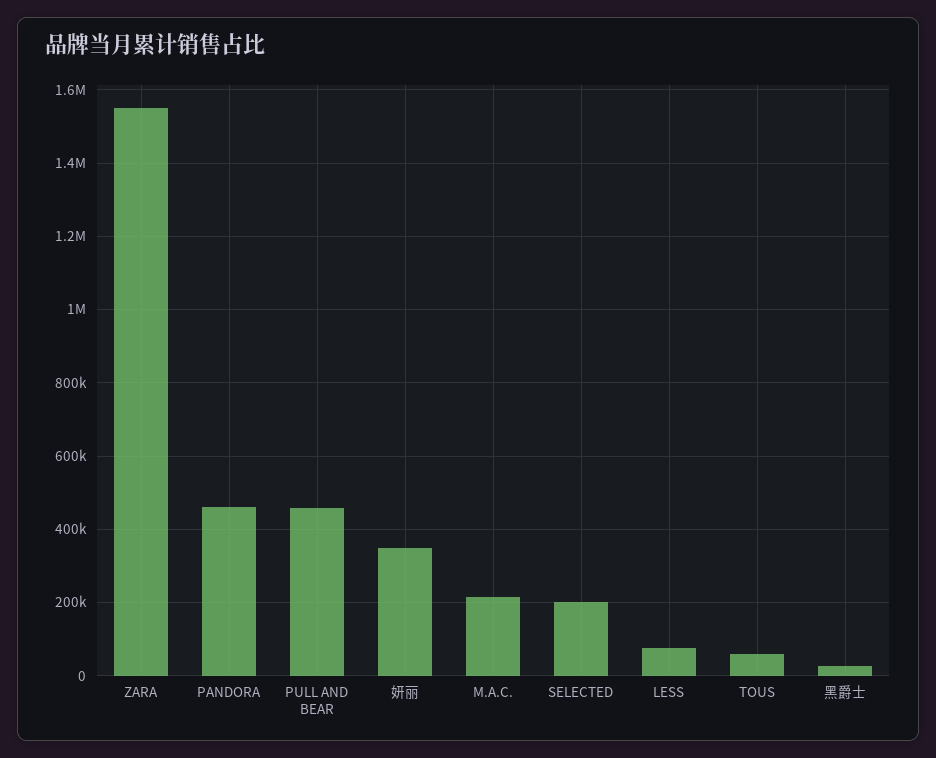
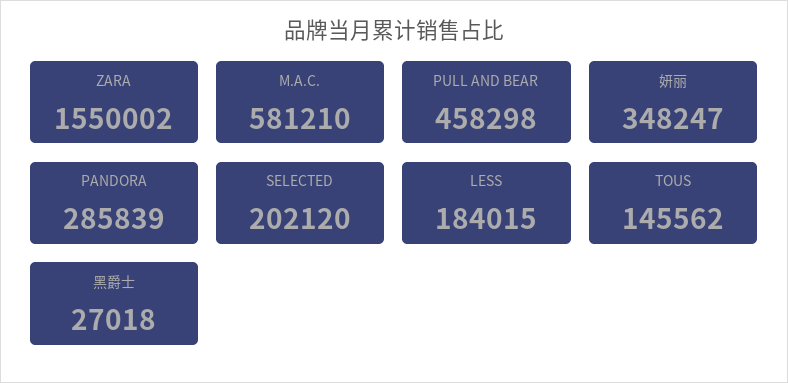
  {
    "ZARA": 1550002,
-   "PANDORA": 460000,
+   "PANDORA": 285839,
    "PULL AND BEAR": 458298,
    "妍丽": 348247,
-   "M.A.C.": 220000,
+   "M.A.C.": 581210,
    "SELECTED": 202120,
-   "LESS": 80000,
+   "LESS": 184015,
-   "TOUS": 60000,
+   "TOUS": 145562,
    "黑爵士": 27018
  }

